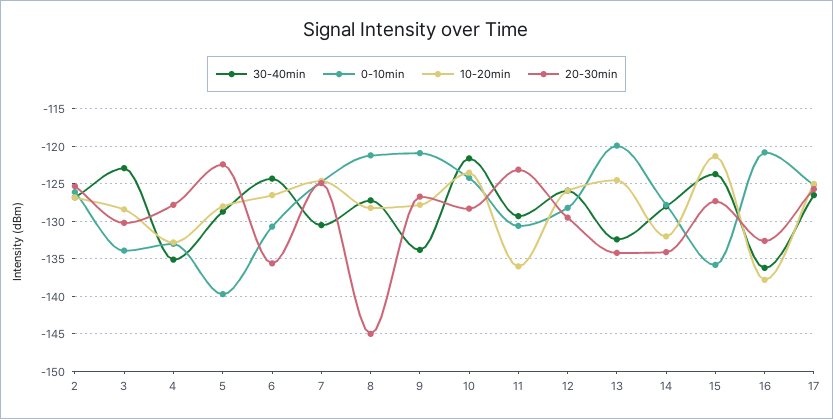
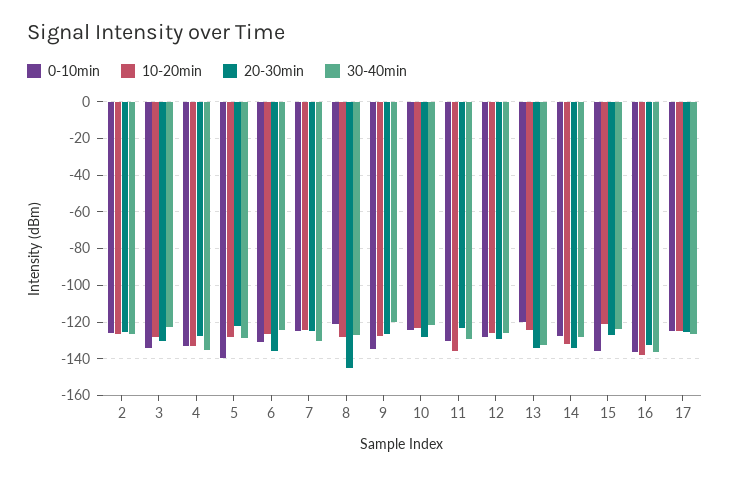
  {
    "30-40min": {
      "2": -127,
      "3": -123,
      "4": -135,
      "5": -129,
      "6": -124,
      "7": -131,
      "8": -127,
-     "9": -134,
+     "9": -120,
      "10": -122,
      "11": -129,
      "12": -126,
      "13": -132,
      "14": -128,
      "15": -124,
      "16": -136,
      "17": -127
    },
    "0-10min": {
      "2": -126,
      "3": -134,
      "4": -133,
      "5": -140,
      "6": -131,
      "7": -125,
      "8": -121,
-     "9": -121,
+     "9": -135,
      "10": -124,
      "11": -131,
      "12": -128,
      "13": -120,
      "14": -128,
      "15": -136,
-     "16": -121,
+     "16": -135,
      "17": -125
    },
    "10-20min": {
      "2": -127,
      "3": -128,
      "4": -133,
      "5": -128,
      "6": -127,
      "7": -125,
      "8": -128,
      "9": -128,
      "10": -124,
      "11": -136,
      "12": -126,
      "13": -125,
      "14": -132,
      "15": -121,
      "16": -138,
      "17": -125
    },
    "20-30min": {
      "2": -125,
      "3": -130,
      "4": -128,
      "5": -122,
      "6": -136,
      "7": -125,
      "8": -145,
      "9": -127,
      "10": -128,
      "11": -123,
      "12": -130,
      "13": -134,
      "14": -134,
      "15": -127,
      "16": -133,
      "17": -126
    }
  }

